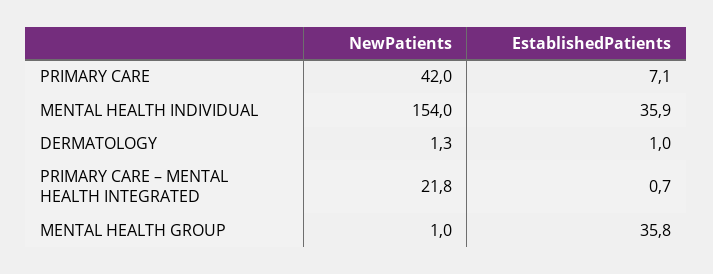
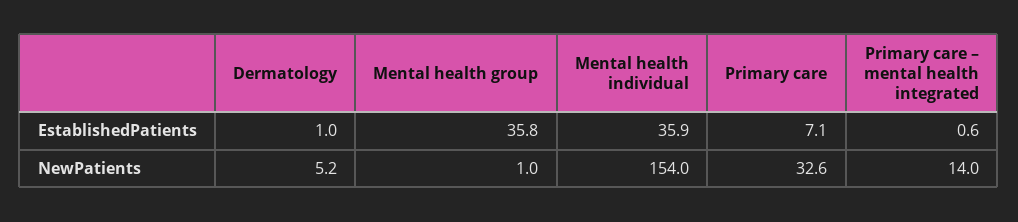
  {
    "NewPatients": {
-     "PRIMARY CARE": 42,
+     "PRIMARY CARE": 32.6,
      "MENTAL HEALTH INDIVIDUAL": 154,
-     "DERMATOLOGY": 1.3,
+     "DERMATOLOGY": 5.2,
-     "PRIMARY CARE – MENTAL HEALTH INTEGRATED": 21.8,
+     "PRIMARY CARE – MENTAL HEALTH INTEGRATED": 14,
      "MENTAL HEALTH GROUP": 1
    },
    "EstablishedPatients": {
      "PRIMARY CARE": 7.1,
      "MENTAL HEALTH INDIVIDUAL": 35.9,
      "DERMATOLOGY": 1,
-     "PRIMARY CARE – MENTAL HEALTH INTEGRATED": 0.7,
+     "PRIMARY CARE – MENTAL HEALTH INTEGRATED": 0.6,
      "MENTAL HEALTH GROUP": 35.8
    }
  }

